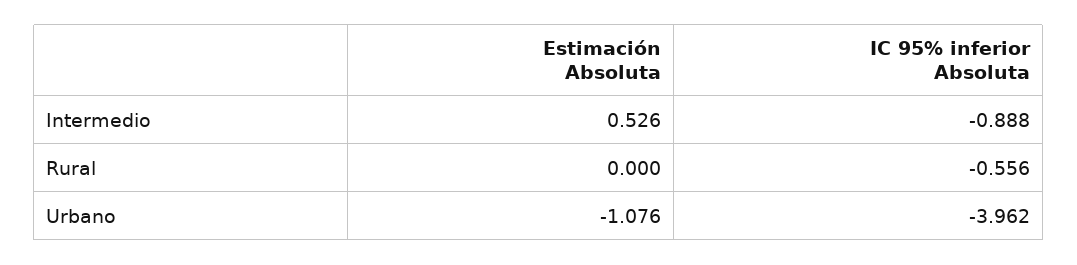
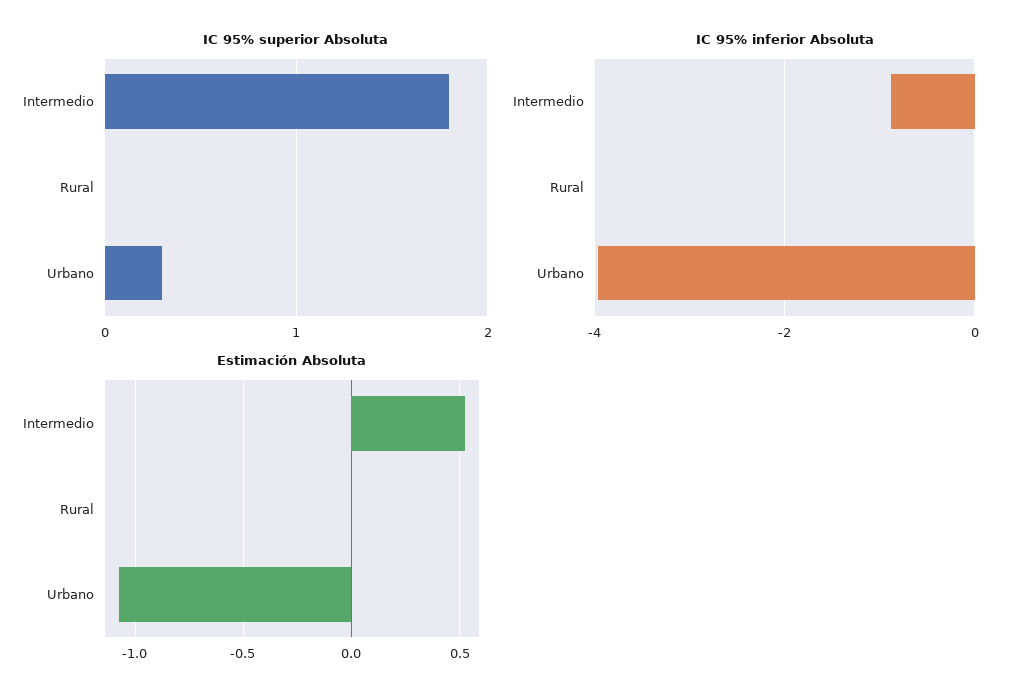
  {
    "Estimación Absoluta": {
      "Intermedio": 0.526,
      "Rural": 0,
      "Urbano": -1.076
    },
    "IC 95% inferior Absoluta": {
      "Intermedio": -0.888,
-     "Rural": -0.556,
+     "Rural": 0,
      "Urbano": -3.962
-   }
+   },
+   "IC 95% superior Absoluta": {
+     "Intermedio": 1.8,
+     "Rural": 0,
+     "Urbano": 0.3
+   }
  }

